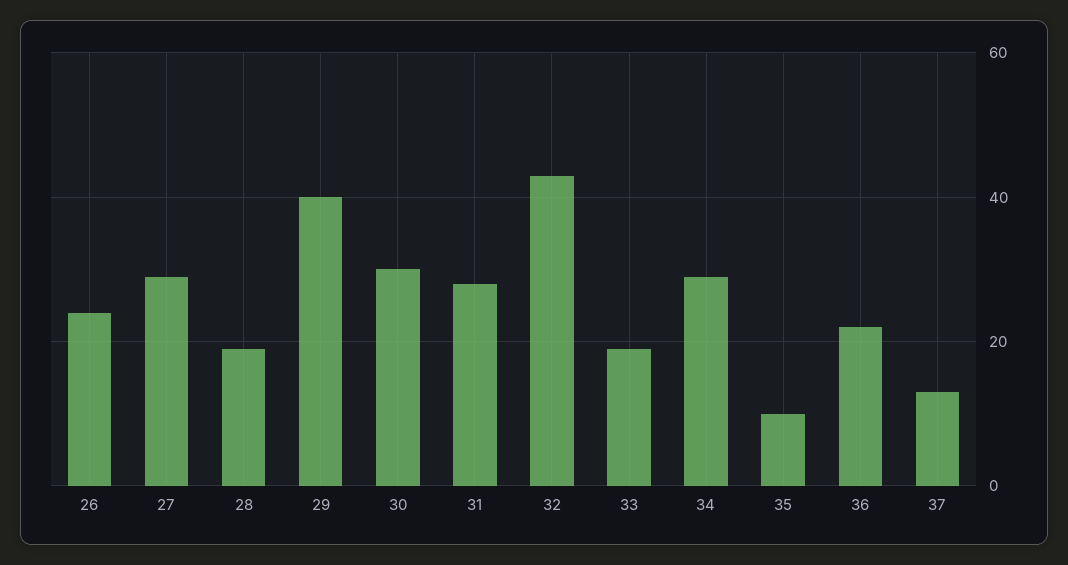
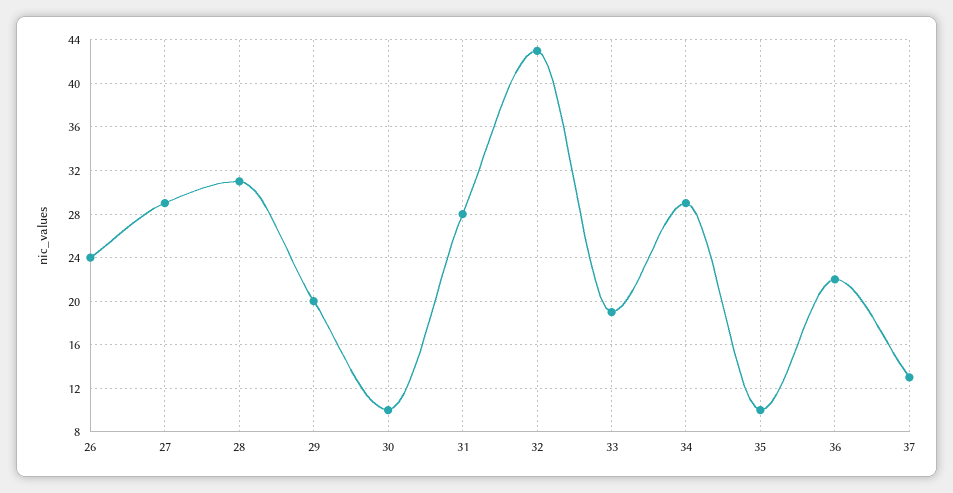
  {
    "26": 24,
    "27": 29,
-   "28": 20,
+   "28": 31,
-   "29": 40,
+   "29": 20,
-   "30": 30,
+   "30": 10,
    "31": 28,
    "32": 43,
    "33": 19,
    "34": 29,
    "35": 10,
    "36": 22,
    "37": 13
  }

